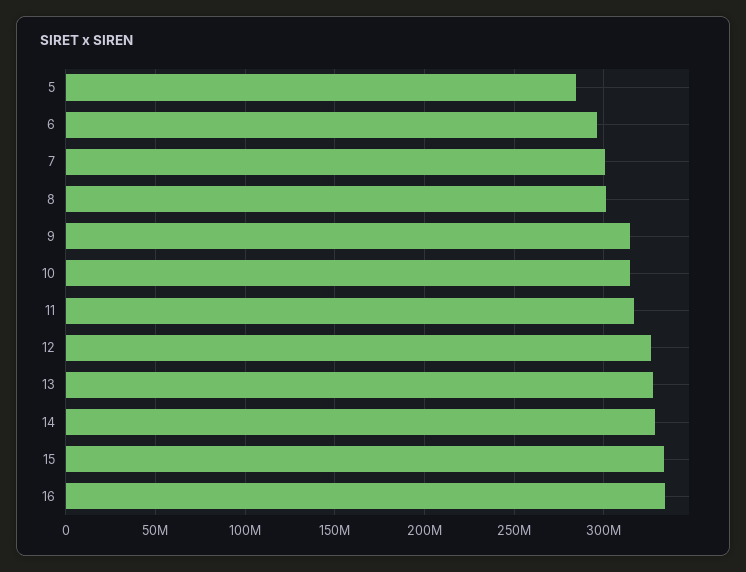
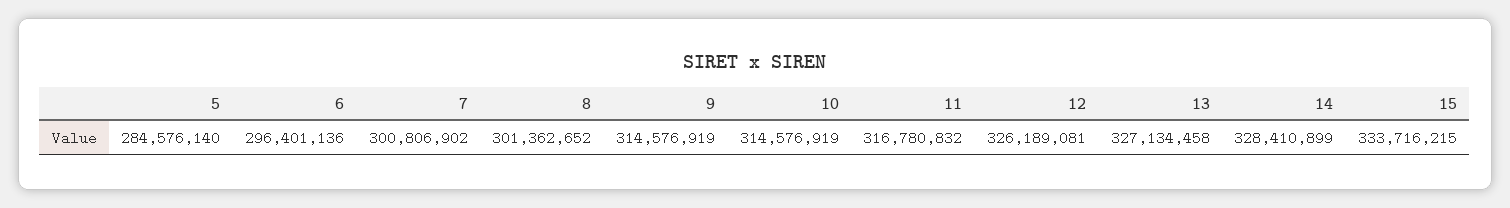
  {
    "5": 284576140,
    "6": 296401136,
    "7": 300806902,
    "8": 301362652,
    "9": 314576919,
    "10": 314576919,
    "11": 316780832,
    "12": 326189081,
    "13": 327134458,
    "14": 328410899,
-   "15": 333716215,
+   "15": 333716215
-   "16": 335000000
  }

